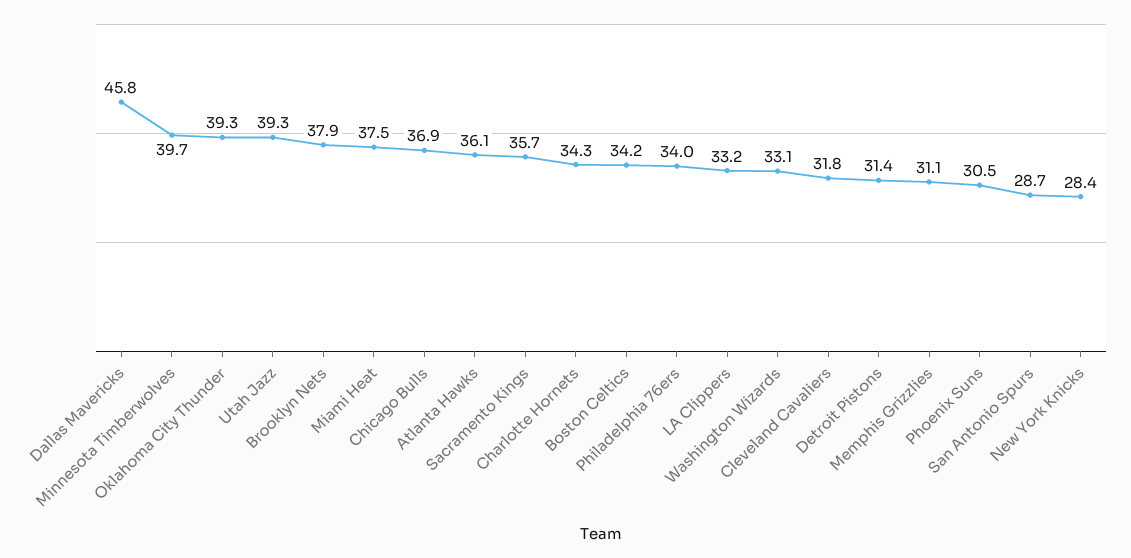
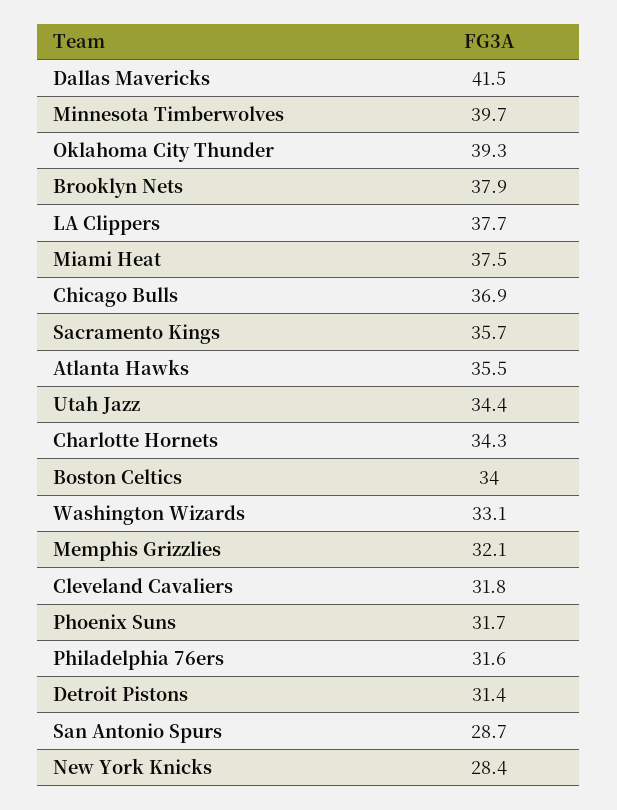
  {
-   "Dallas Mavericks": 45.8,
+   "Dallas Mavericks": 41.5,
    "Minnesota Timberwolves": 39.7,
    "Oklahoma City Thunder": 39.3,
-   "Utah Jazz": 39.3,
+   "Utah Jazz": 34.4,
    "Brooklyn Nets": 37.9,
    "Miami Heat": 37.5,
    "Chicago Bulls": 36.9,
-   "Atlanta Hawks": 36.1,
+   "Atlanta Hawks": 35.5,
    "Sacramento Kings": 35.7,
    "Charlotte Hornets": 34.3,
-   "Boston Celtics": 34.2,
+   "Boston Celtics": 34,
-   "Philadelphia 76ers": 34,
+   "Philadelphia 76ers": 31.6,
-   "LA Clippers": 33.2,
+   "LA Clippers": 37.7,
    "Washington Wizards": 33.1,
    "Cleveland Cavaliers": 31.8,
    "Detroit Pistons": 31.4,
-   "Memphis Grizzlies": 31.1,
+   "Memphis Grizzlies": 32.1,
-   "Phoenix Suns": 30.5,
+   "Phoenix Suns": 31.7,
    "San Antonio Spurs": 28.7,
    "New York Knicks": 28.4
  }

